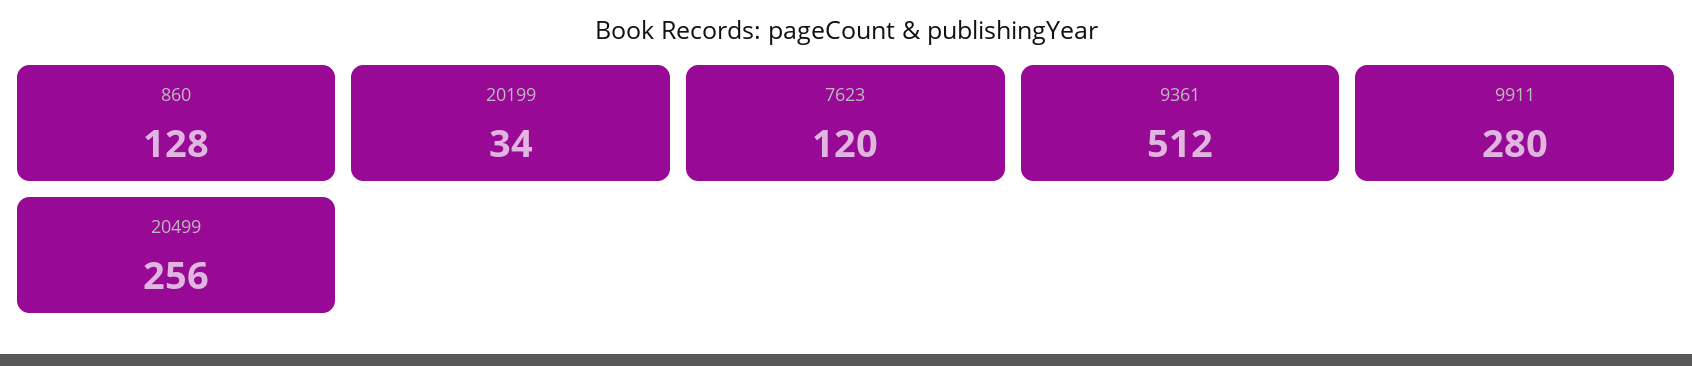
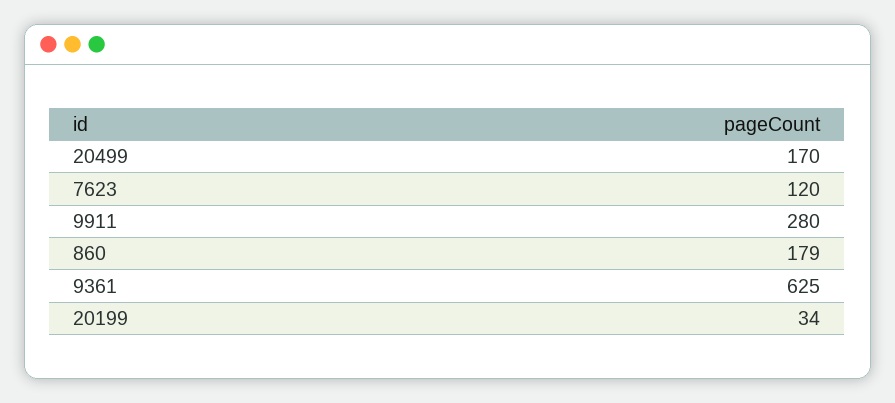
  {
-   "860": 128,
+   "860": 179,
    "20199": 34,
    "7623": 120,
-   "9361": 512,
+   "9361": 625,
    "9911": 280,
-   "20499": 256
+   "20499": 170
  }

